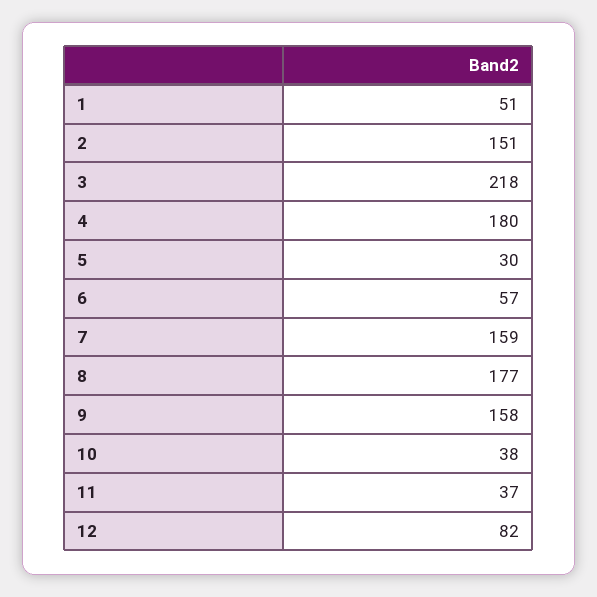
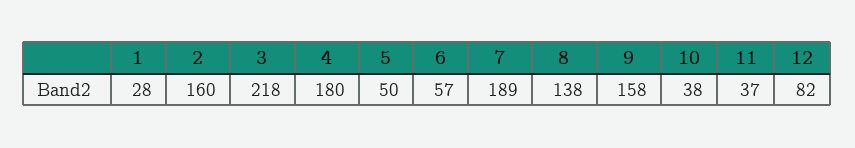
  {
-   "1": 51,
+   "1": 28,
-   "2": 151,
+   "2": 160,
    "3": 218,
    "4": 180,
-   "5": 30,
+   "5": 50,
    "6": 57,
-   "7": 159,
+   "7": 189,
-   "8": 177,
+   "8": 138,
    "9": 158,
    "10": 38,
    "11": 37,
    "12": 82
  }

